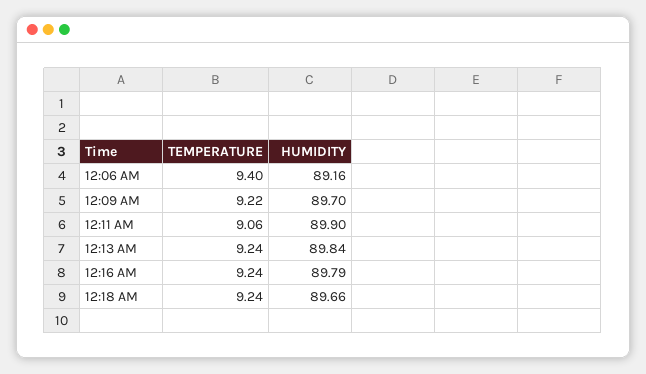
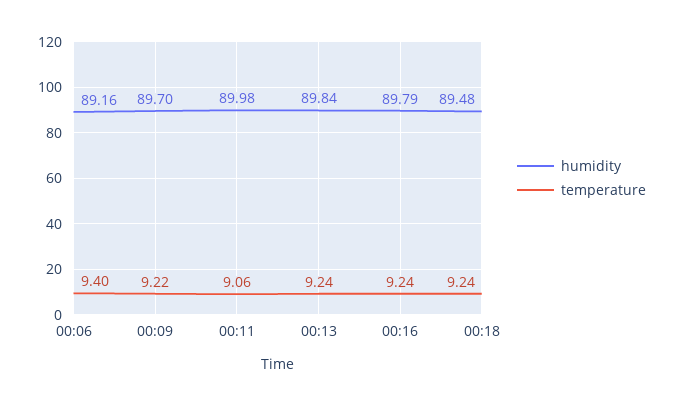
  {
    "TEMPERATURE": {
      "12:06 AM": 9.4,
      "12:09 AM": 9.22,
      "12:11 AM": 9.06,
      "12:13 AM": 9.24,
      "12:16 AM": 9.24,
      "12:18 AM": 9.24
    },
    "HUMIDITY": {
      "12:06 AM": 89.16,
      "12:09 AM": 89.7,
-     "12:11 AM": 89.9,
+     "12:11 AM": 89.98,
      "12:13 AM": 89.84,
      "12:16 AM": 89.79,
-     "12:18 AM": 89.66
+     "12:18 AM": 89.48
    }
  }

